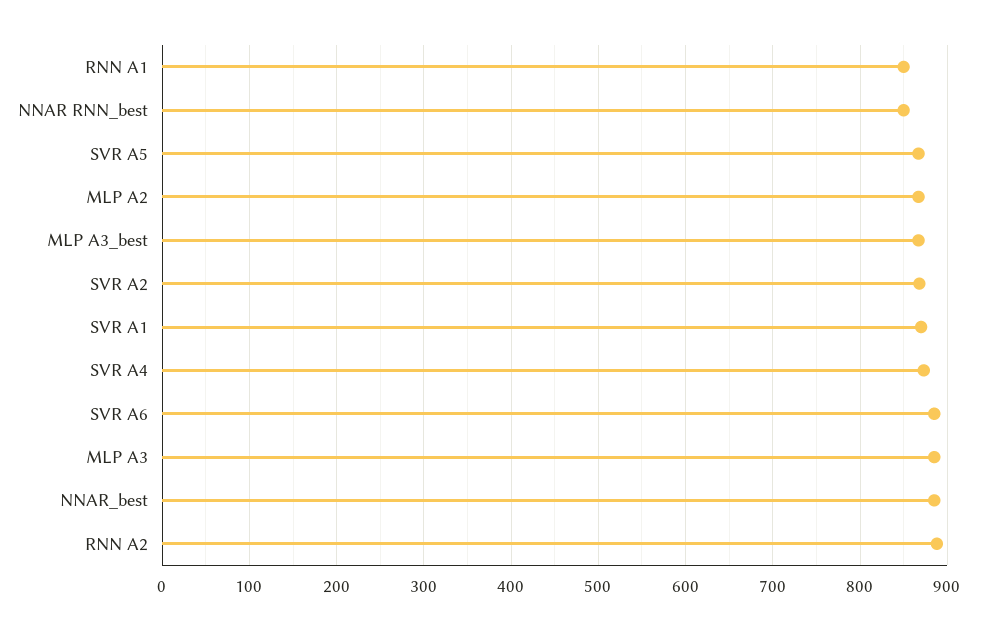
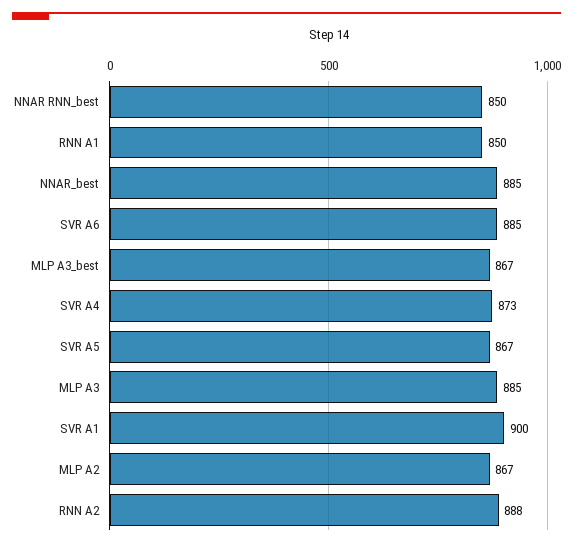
  {
    "RNN A1": 850,
    "NNAR RNN_best": 850,
    "SVR A5": 867,
    "MLP A2": 867,
    "MLP A3_best": 867,
-   "SVR A2": 870,
-   "SVR A1": 870,
+   "SVR A1": 900,
    "SVR A4": 873,
    "SVR A6": 885,
    "MLP A3": 885,
    "NNAR_best": 885,
    "RNN A2": 888
  }

